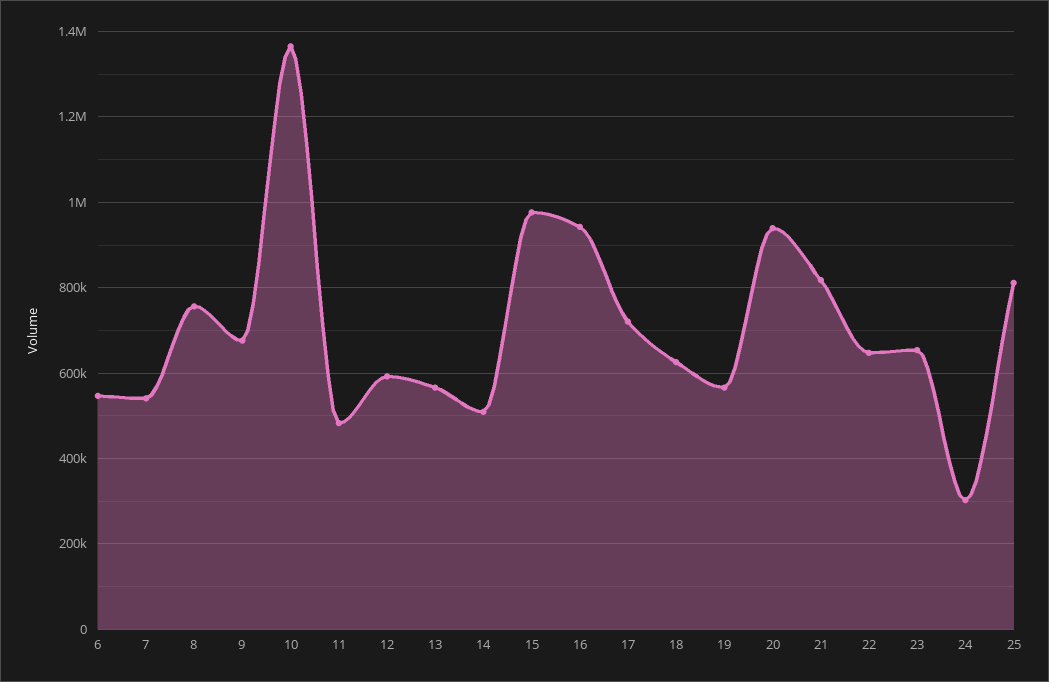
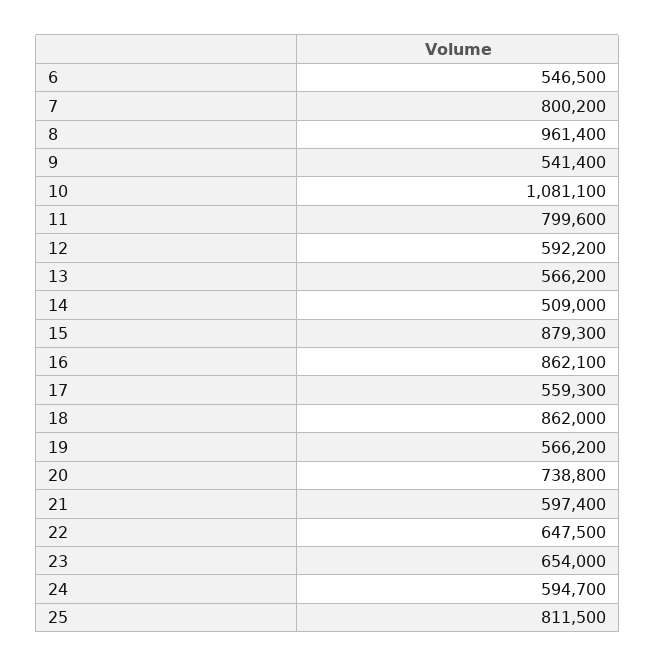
  {
    "6": 546500,
-   "7": 540000,
+   "7": 800200,
-   "8": 760000,
+   "8": 961400,
-   "9": 680000,
+   "9": 541400,
-   "10": 1360000,
+   "10": 1081100,
-   "11": 480000,
+   "11": 799600,
    "12": 592200,
    "13": 566200,
    "14": 509000,
-   "15": 980000,
+   "15": 879300,
-   "16": 940000,
+   "16": 862100,
-   "17": 720000,
+   "17": 559300,
-   "18": 620000,
+   "18": 862000,
    "19": 566200,
-   "20": 940000,
+   "20": 738800,
-   "21": 820000,
+   "21": 597400,
    "22": 647500,
    "23": 654000,
-   "24": 300000,
+   "24": 594700,
    "25": 811500
  }

